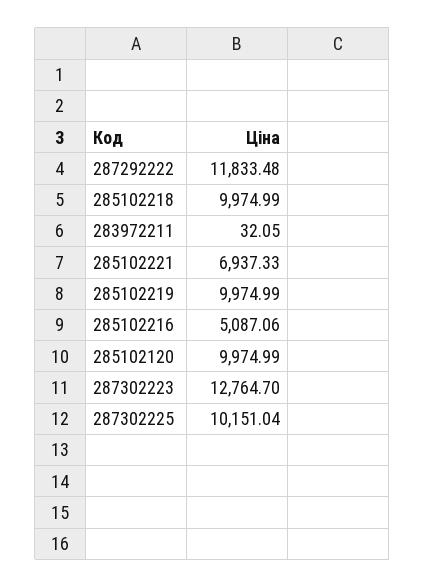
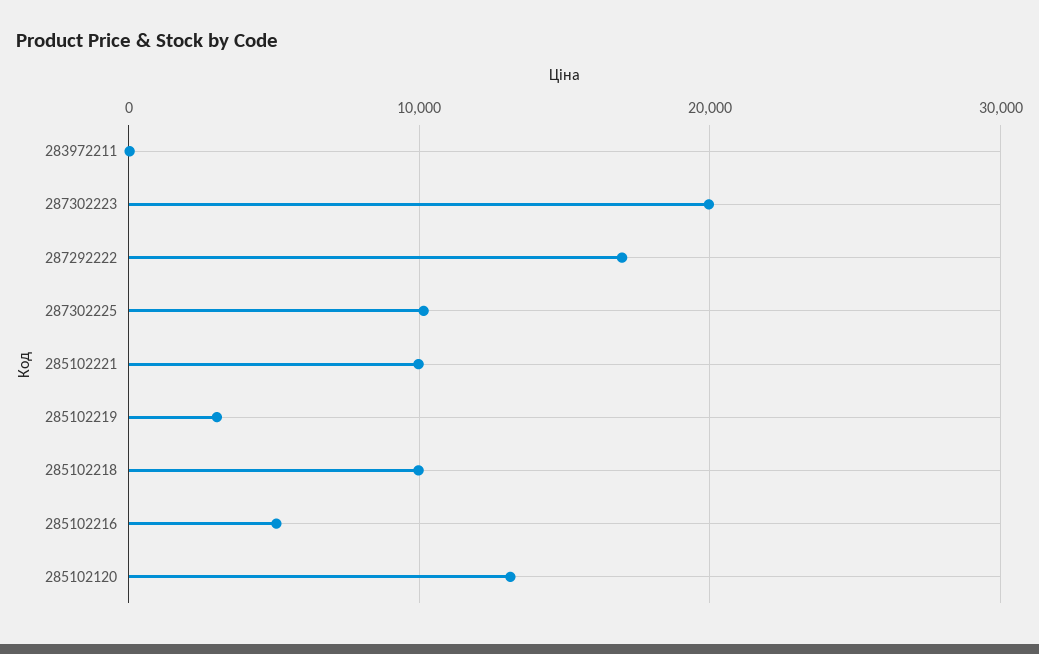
  {
-   "287292222": 11833.48,
+   "287292222": 17000,
    "285102218": 9974.99,
    "283972211": 32.05,
-   "285102221": 6937.33,
+   "285102221": 10000,
-   "285102219": 9974.99,
+   "285102219": 3000,
    "285102216": 5087.06,
-   "285102120": 9974.99,
+   "285102120": 13000,
-   "287302223": 12764.7,
+   "287302223": 20000,
    "287302225": 10151.04
  }

